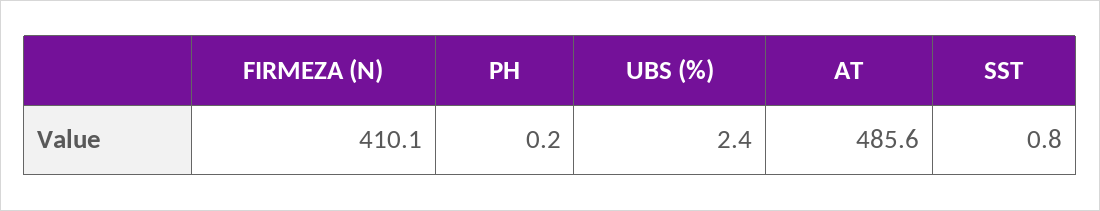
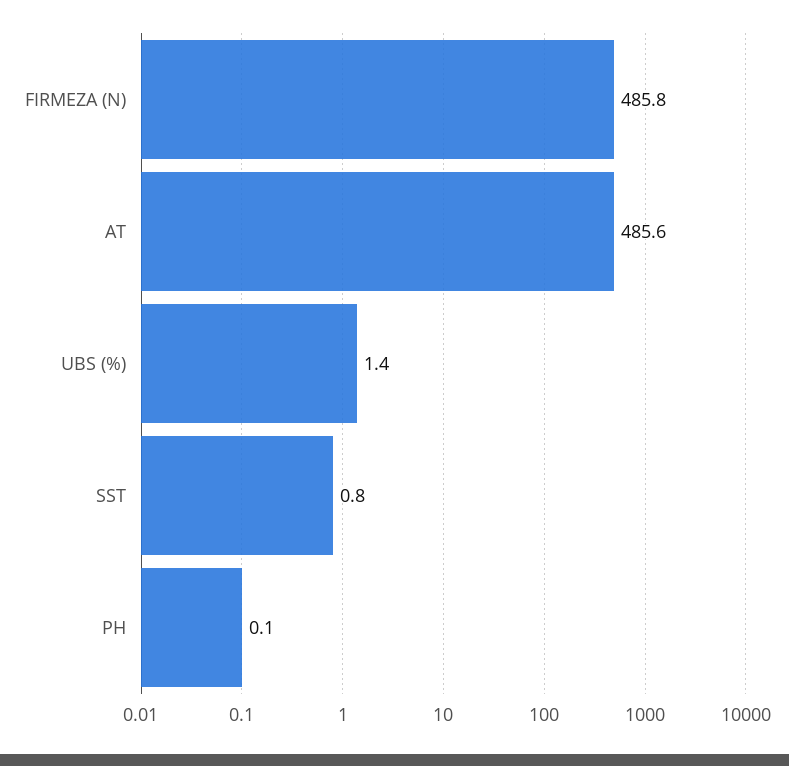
  {
-   "FIRMEZA (N)": 410.1,
+   "FIRMEZA (N)": 485.8,
-   "PH": 0.2,
+   "PH": 0.1,
-   "UBS (%)": 2.4,
+   "UBS (%)": 1.4,
    "AT": 485.6,
    "SST": 0.8
  }

